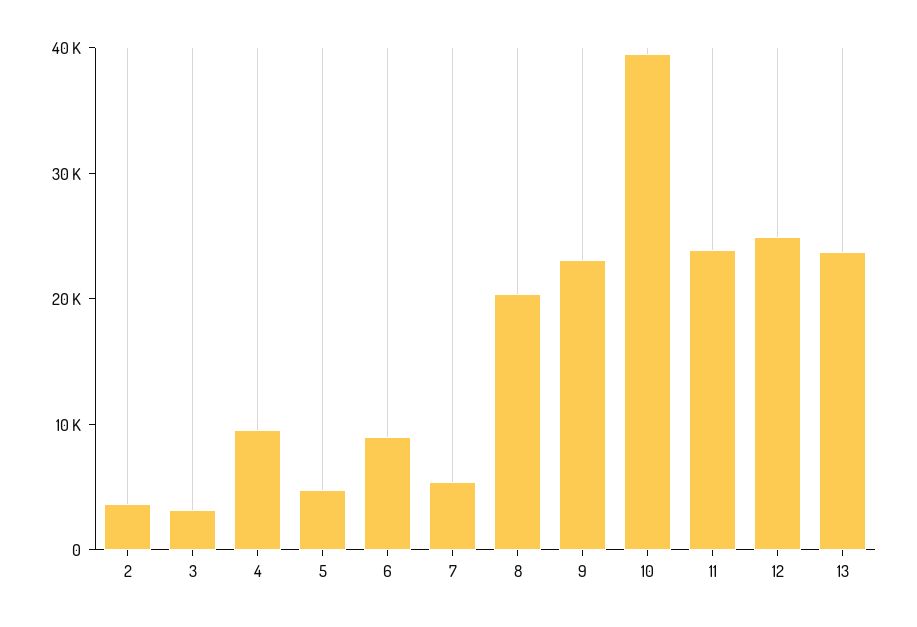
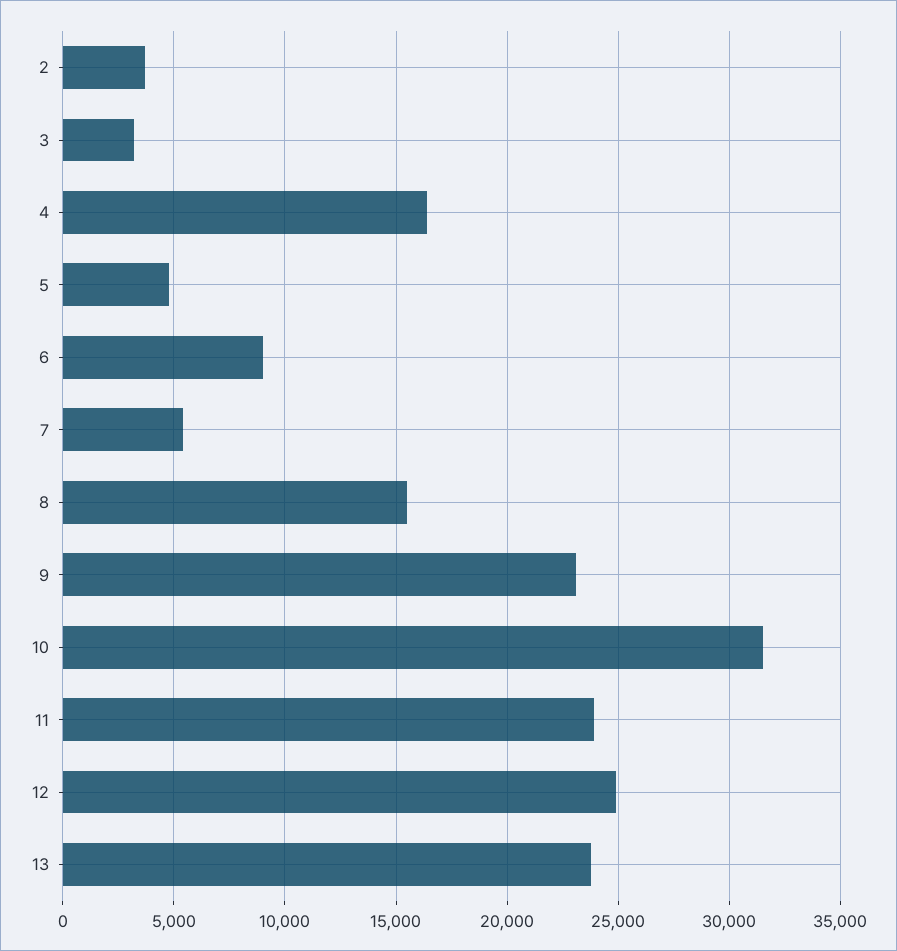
  {
    "2": 3500,
    "3": 3000,
-   "4": 10000,
+   "4": 16500,
    "5": 5000,
    "6": 9000,
    "7": 5500,
-   "8": 20000,
+   "8": 15500,
    "9": 23000,
-   "10": 40000,
+   "10": 31500,
    "11": 24000,
    "12": 25000,
    "13": 24000
  }

